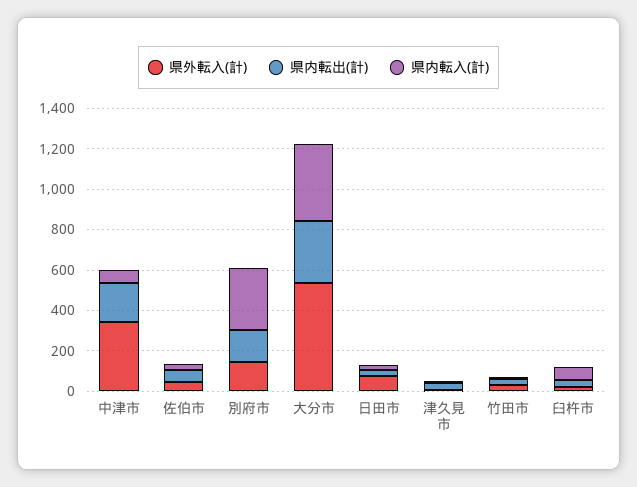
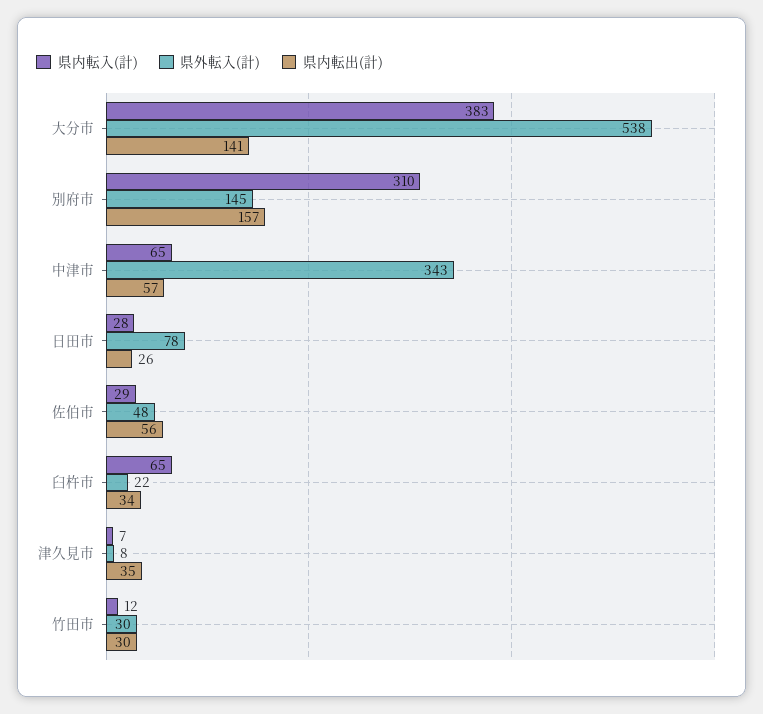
  {
    "県外転入(計)": {
      "中津市": 343,
      "佐伯市": 48,
      "別府市": 145,
      "大分市": 538,
      "日田市": 78,
      "津久見市": 8,
      "竹田市": 30,
      "臼杵市": 22
    },
    "県内転出(計)": {
-     "中津市": 200,
+     "中津市": 57,
      "佐伯市": 56,
      "別府市": 157,
-     "大分市": 300,
+     "大分市": 141,
      "日田市": 26,
      "津久見市": 35,
      "竹田市": 30,
      "臼杵市": 34
    },
    "県内転入(計)": {
      "中津市": 65,
      "佐伯市": 29,
      "別府市": 310,
      "大分市": 383,
      "日田市": 28,
      "津久見市": 7,
      "竹田市": 12,
      "臼杵市": 65
    }
  }

